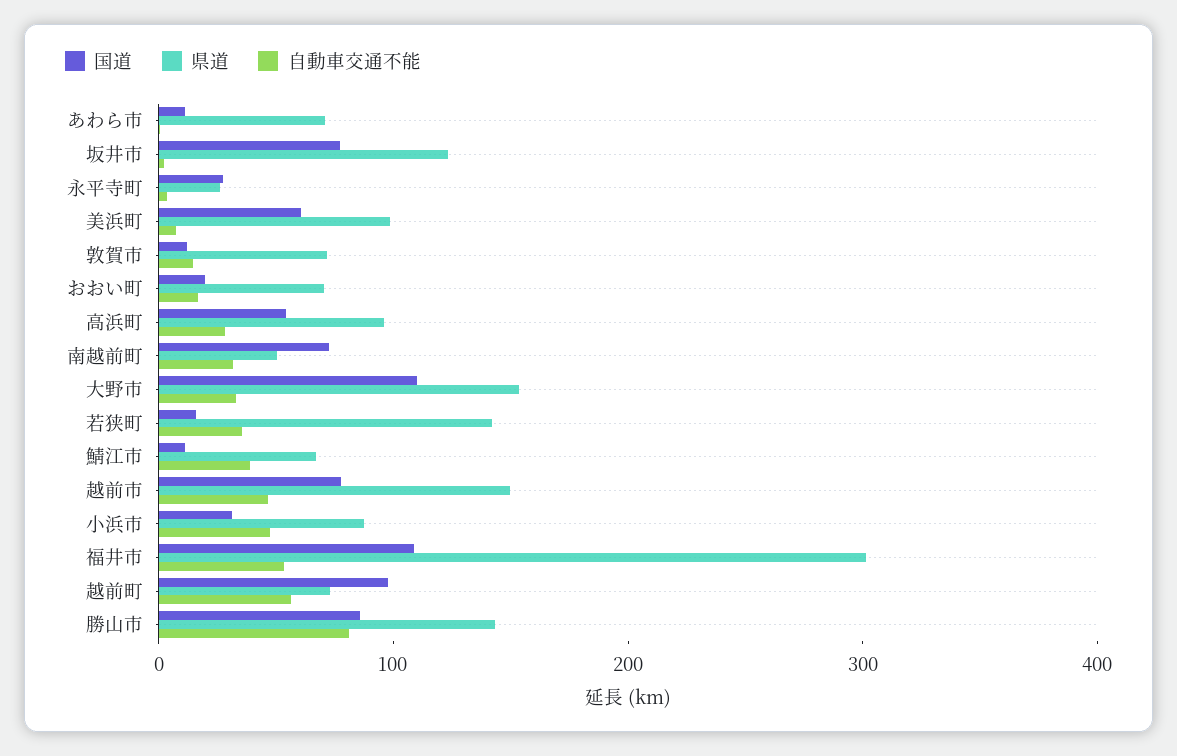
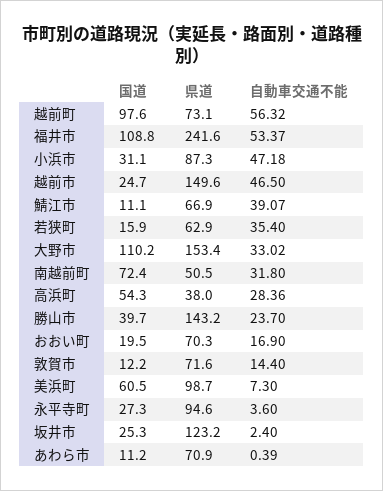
  {
    "国道": {
      "あわら市": 11.2,
-     "坂井市": 80,
+     "坂井市": 25.3,
      "永平寺町": 27.3,
      "美浜町": 60.5,
      "敦賀市": 12.2,
      "おおい町": 19.5,
      "高浜町": 54.3,
      "南越前町": 72.4,
      "大野市": 110.2,
      "若狭町": 15.9,
      "鯖江市": 11.1,
-     "越前市": 80,
+     "越前市": 24.7,
      "小浜市": 31.1,
      "福井市": 108.8,
      "越前町": 97.6,
-     "勝山市": 80
+     "勝山市": 39.7
    },
    "県道": {
      "あわら市": 70.9,
      "坂井市": 123.2,
-     "永平寺町": 20,
+     "永平寺町": 94.6,
      "美浜町": 98.7,
      "敦賀市": 71.6,
      "おおい町": 70.3,
-     "高浜町": 100,
+     "高浜町": 38,
      "南越前町": 50.5,
      "大野市": 153.4,
-     "若狭町": 140,
+     "若狭町": 62.9,
      "鯖江市": 66.9,
      "越前市": 149.6,
      "小浜市": 87.3,
-     "福井市": 300,
+     "福井市": 241.6,
      "越前町": 73.1,
      "勝山市": 143.2
    },
    "自動車交通不能": {
      "あわら市": 0.39,
      "坂井市": 2.4,
      "永平寺町": 3.6,
      "美浜町": 7.3,
      "敦賀市": 14.4,
      "おおい町": 16.9,
      "高浜町": 28.36,
      "南越前町": 31.8,
      "大野市": 33.02,
      "若狭町": 35.4,
      "鯖江市": 39.07,
      "越前市": 46.5,
      "小浜市": 47.18,
      "福井市": 53.37,
      "越前町": 56.32,
-     "勝山市": 80
+     "勝山市": 23.7
    }
  }

